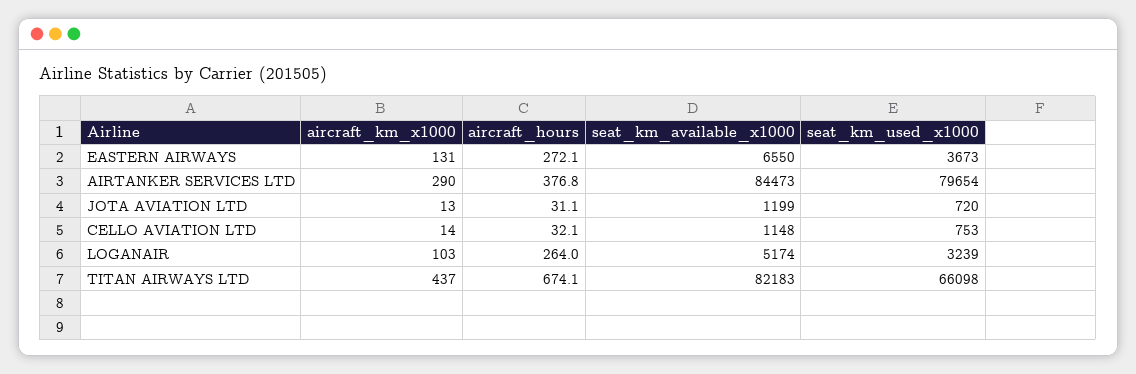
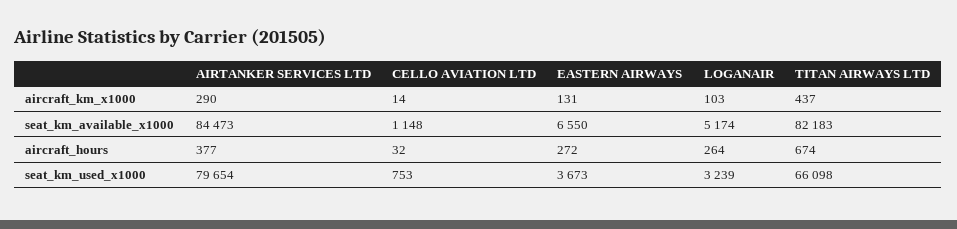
  {
    "aircraft_km_x1000": {
      "EASTERN AIRWAYS": 131,
      "AIRTANKER SERVICES LTD": 290,
-     "JOTA AVIATION LTD": 13,
      "CELLO AVIATION LTD": 14,
      "LOGANAIR": 103,
      "TITAN AIRWAYS LTD": 437
    },
    "aircraft_hours": {
      "EASTERN AIRWAYS": 272.1,
      "AIRTANKER SERVICES LTD": 376.8,
-     "JOTA AVIATION LTD": 31.1,
      "CELLO AVIATION LTD": 32.1,
      "LOGANAIR": 264,
      "TITAN AIRWAYS LTD": 674.1
    },
    "seat_km_available_x1000": {
      "EASTERN AIRWAYS": 6550,
      "AIRTANKER SERVICES LTD": 84473,
-     "JOTA AVIATION LTD": 1199,
      "CELLO AVIATION LTD": 1148,
      "LOGANAIR": 5174,
      "TITAN AIRWAYS LTD": 82183
    },
    "seat_km_used_x1000": {
      "EASTERN AIRWAYS": 3673,
      "AIRTANKER SERVICES LTD": 79654,
-     "JOTA AVIATION LTD": 720,
      "CELLO AVIATION LTD": 753,
      "LOGANAIR": 3239,
      "TITAN AIRWAYS LTD": 66098
    }
  }

